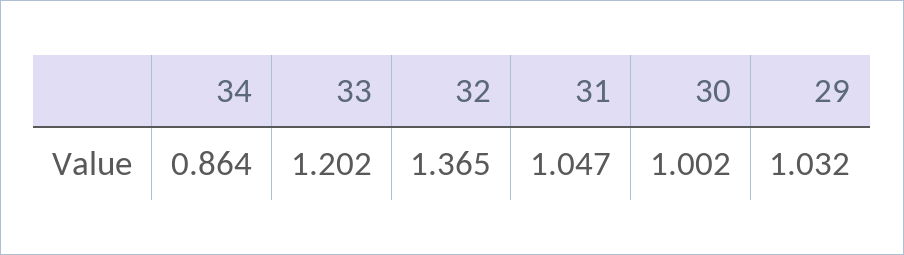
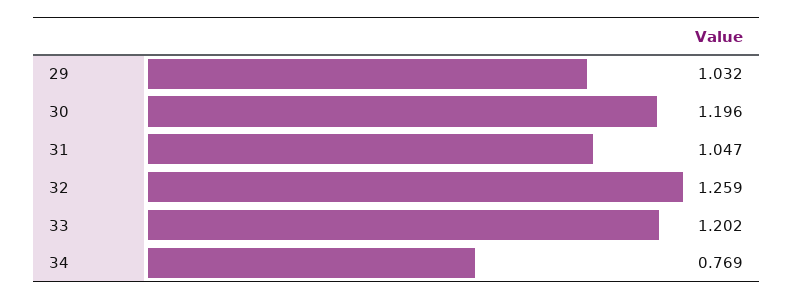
  {
-   "34": 0.864,
+   "34": 0.769,
    "33": 1.202,
-   "32": 1.365,
+   "32": 1.259,
    "31": 1.047,
-   "30": 1.002,
+   "30": 1.196,
    "29": 1.032
  }

